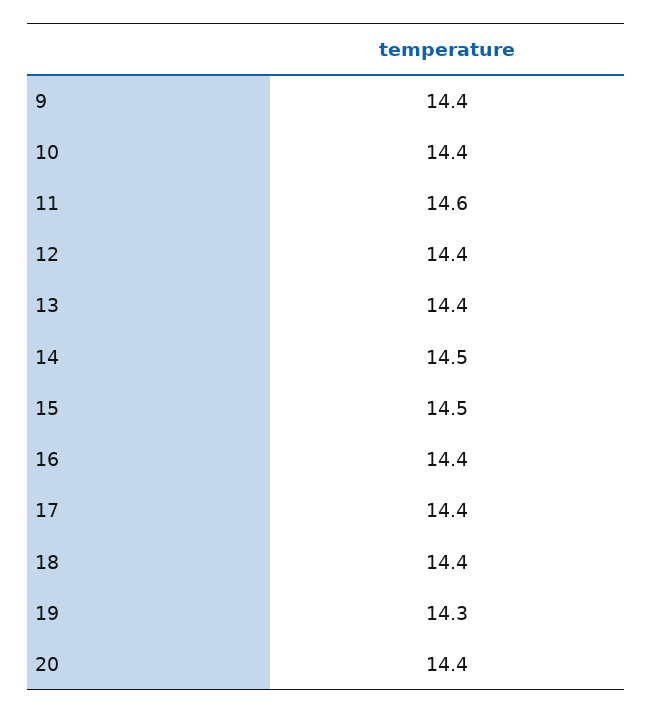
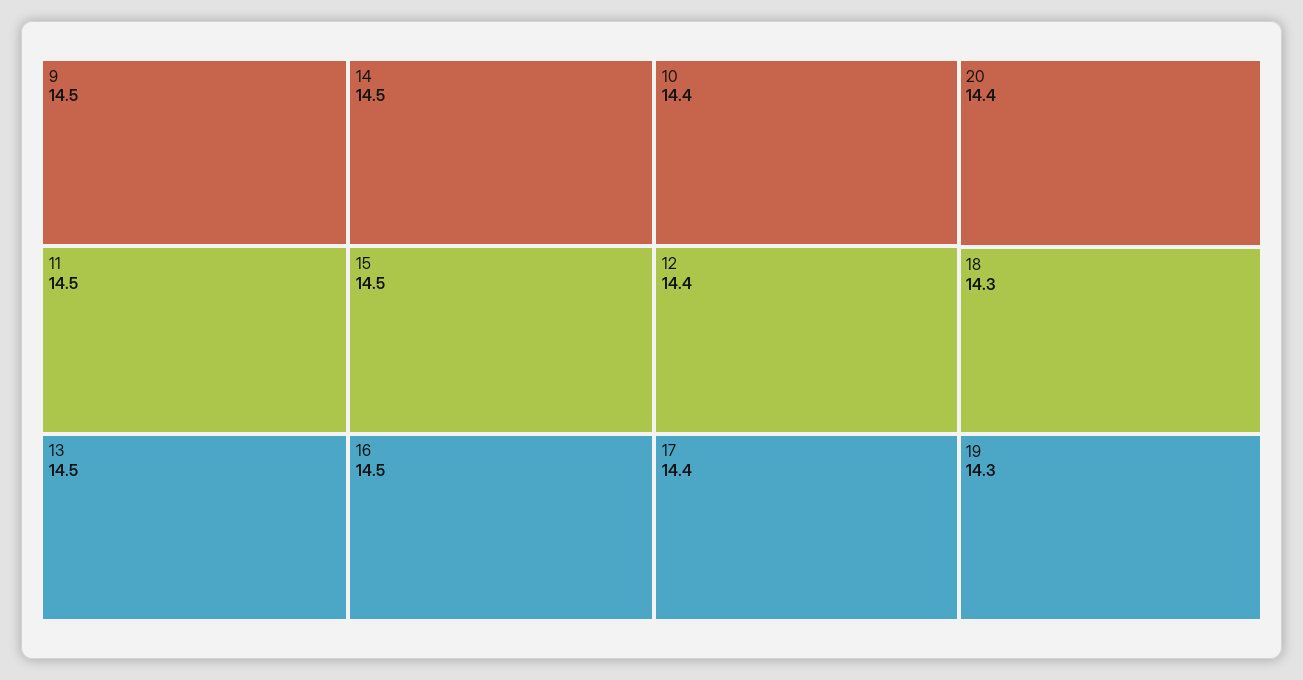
  {
-   "9": 14.4,
+   "9": 14.5,
    "10": 14.4,
-   "11": 14.6,
+   "11": 14.5,
    "12": 14.4,
-   "13": 14.4,
+   "13": 14.5,
    "14": 14.5,
    "15": 14.5,
-   "16": 14.4,
+   "16": 14.5,
    "17": 14.4,
-   "18": 14.4,
+   "18": 14.3,
    "19": 14.3,
    "20": 14.4
  }

